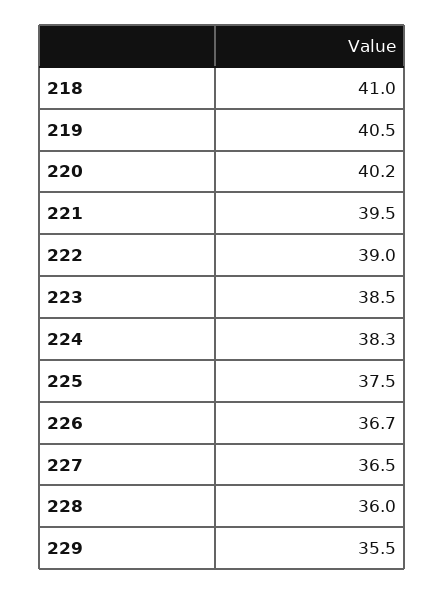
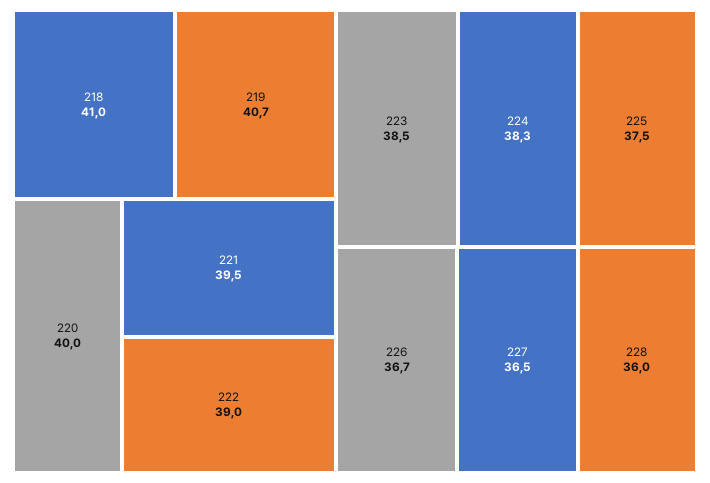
  {
    "218": 41,
-   "219": 40.5,
+   "219": 40.7,
-   "220": 40.2,
+   "220": 40,
    "221": 39.5,
    "222": 39,
    "223": 38.5,
    "224": 38.3,
    "225": 37.5,
    "226": 36.7,
    "227": 36.5,
-   "228": 36,
+   "228": 36
-   "229": 35.5
  }

